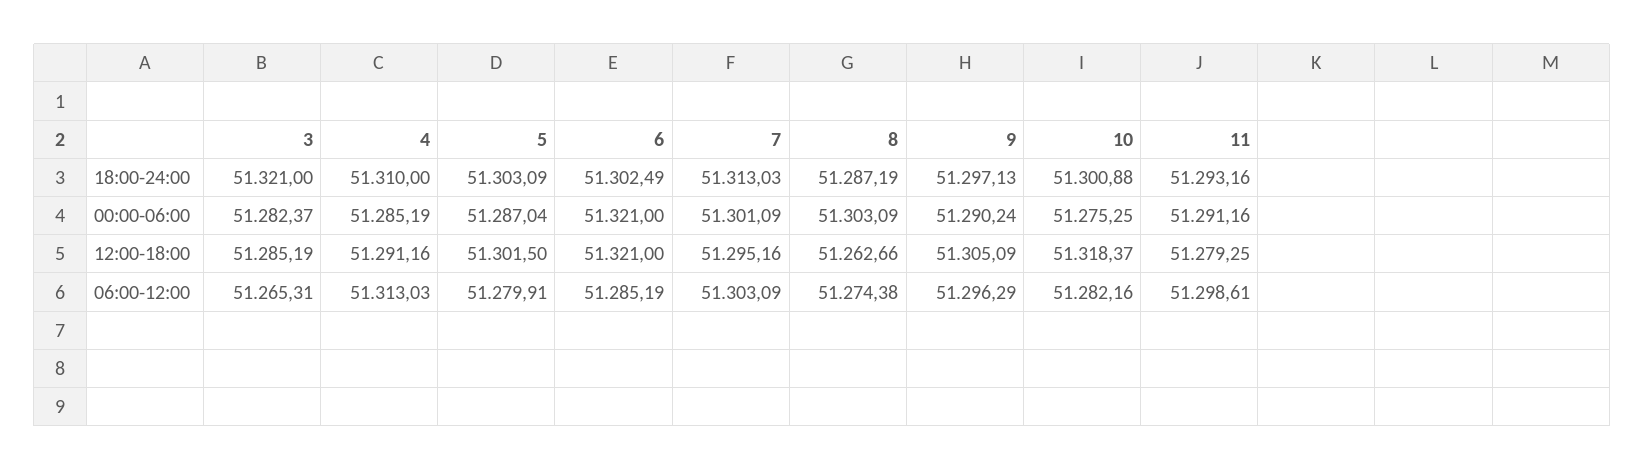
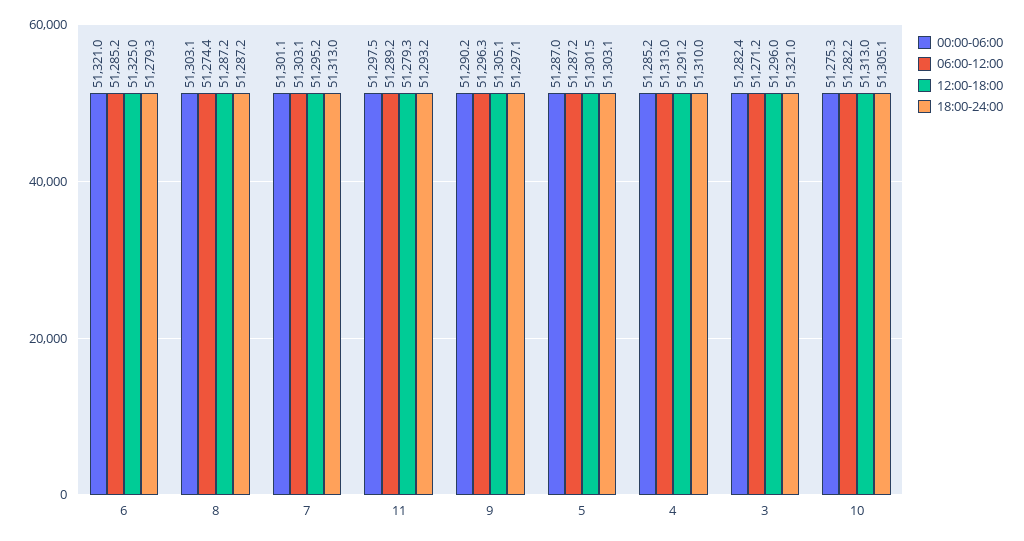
  {
    "18:00-24:00": {
      "3": 51321,
      "4": 51310,
      "5": 51303.09,
-     "6": 51302.49,
+     "6": 51279.3,
      "7": 51313.03,
      "8": 51287.19,
      "9": 51297.13,
-     "10": 51300.88,
+     "10": 51305.1,
      "11": 51293.16
    },
    "00:00-06:00": {
      "3": 51282.37,
      "4": 51285.19,
      "5": 51287.04,
      "6": 51321,
      "7": 51301.09,
      "8": 51303.09,
      "9": 51290.24,
      "10": 51275.25,
-     "11": 51291.16
+     "11": 51297.5
    },
    "12:00-18:00": {
-     "3": 51285.19,
+     "3": 51296,
      "4": 51291.16,
      "5": 51301.5,
-     "6": 51321,
+     "6": 51325,
      "7": 51295.16,
-     "8": 51262.66,
+     "8": 51287.2,
      "9": 51305.09,
-     "10": 51318.37,
+     "10": 51313,
      "11": 51279.25
    },
    "06:00-12:00": {
-     "3": 51265.31,
+     "3": 51271.2,
      "4": 51313.03,
-     "5": 51279.91,
+     "5": 51287.2,
      "6": 51285.19,
      "7": 51303.09,
      "8": 51274.38,
      "9": 51296.29,
      "10": 51282.16,
-     "11": 51298.61
+     "11": 51289.2
    }
  }

